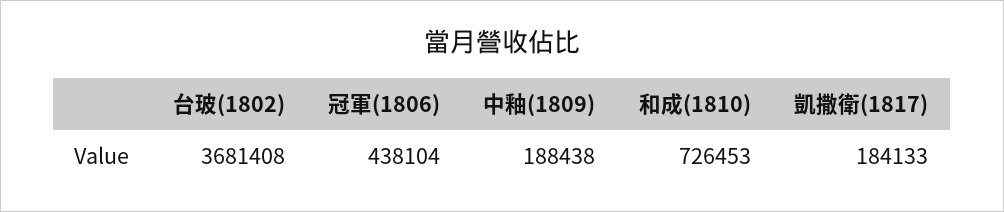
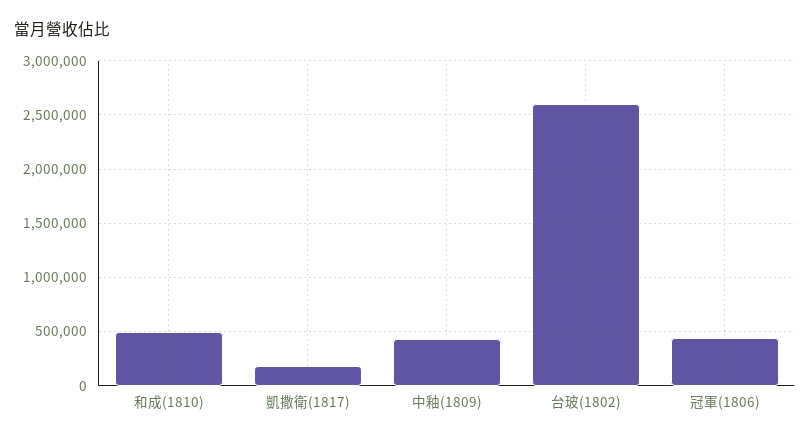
  {
-   "台玻(1802)": 3681408,
+   "台玻(1802)": 2600000,
    "冠軍(1806)": 438104,
-   "中釉(1809)": 188438,
+   "中釉(1809)": 400000,
-   "和成(1810)": 726453,
+   "和成(1810)": 500000,
    "凱撒衛(1817)": 184133
  }

